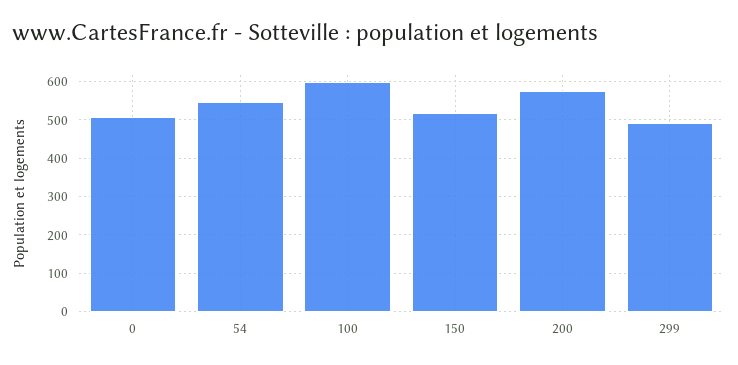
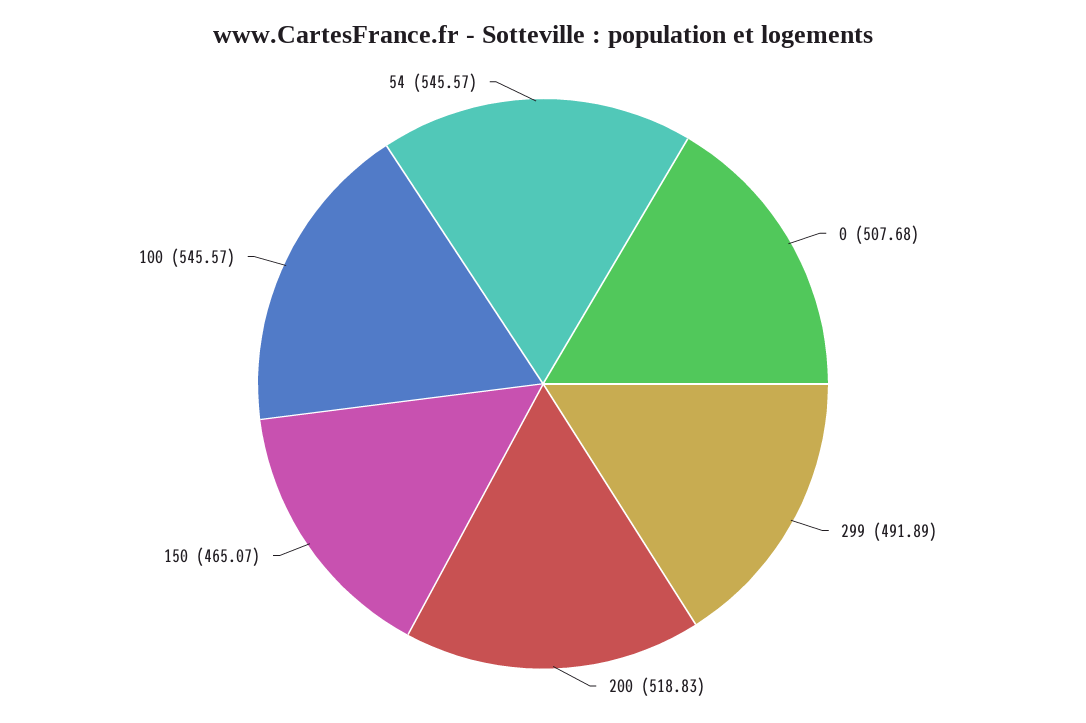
  {
    "0": 507.68,
    "54": 545.57,
-   "100": 600,
+   "100": 545.57,
-   "150": 520,
+   "150": 465.07,
-   "200": 580,
+   "200": 518.83,
    "299": 491.89
  }

